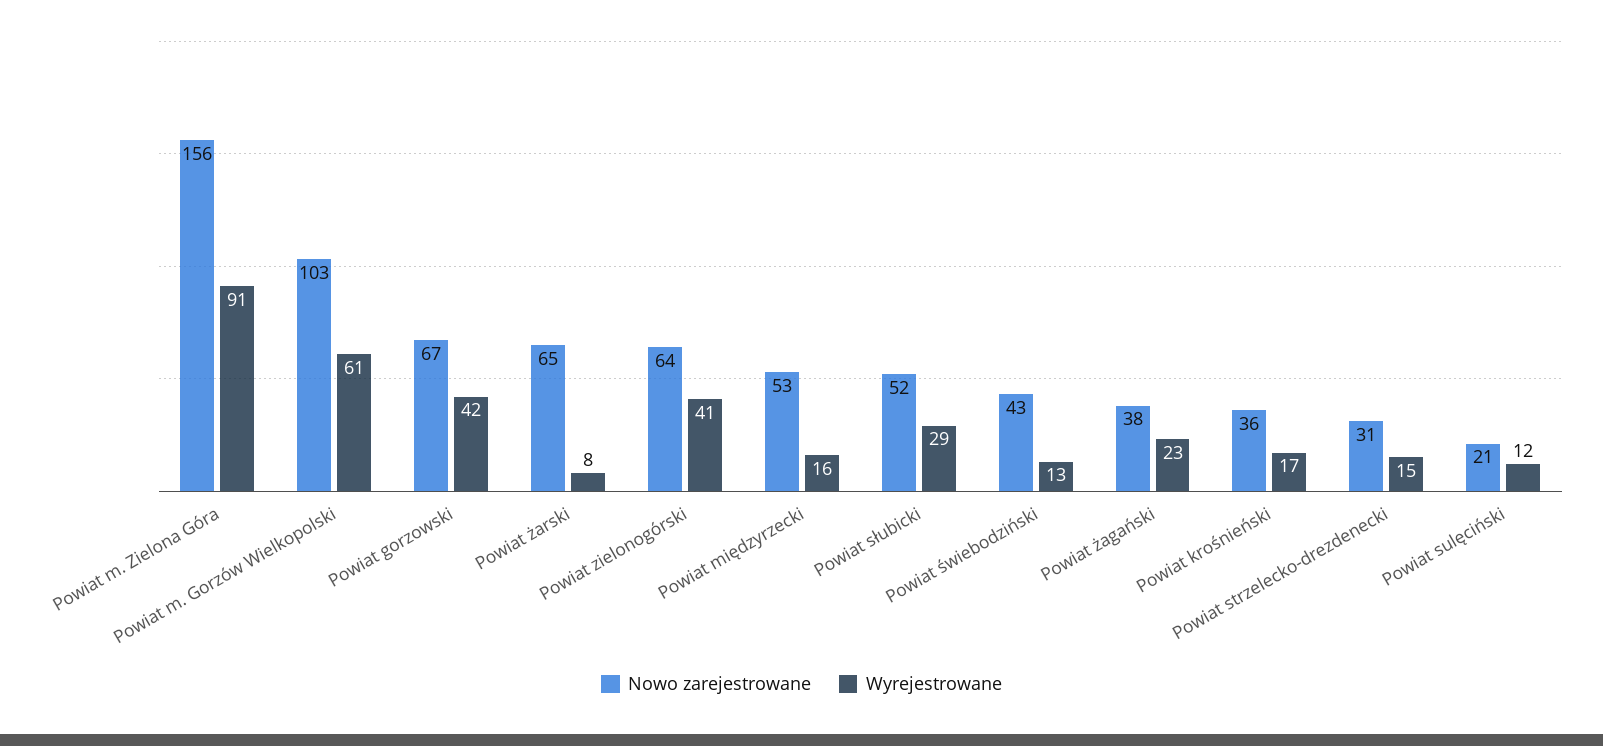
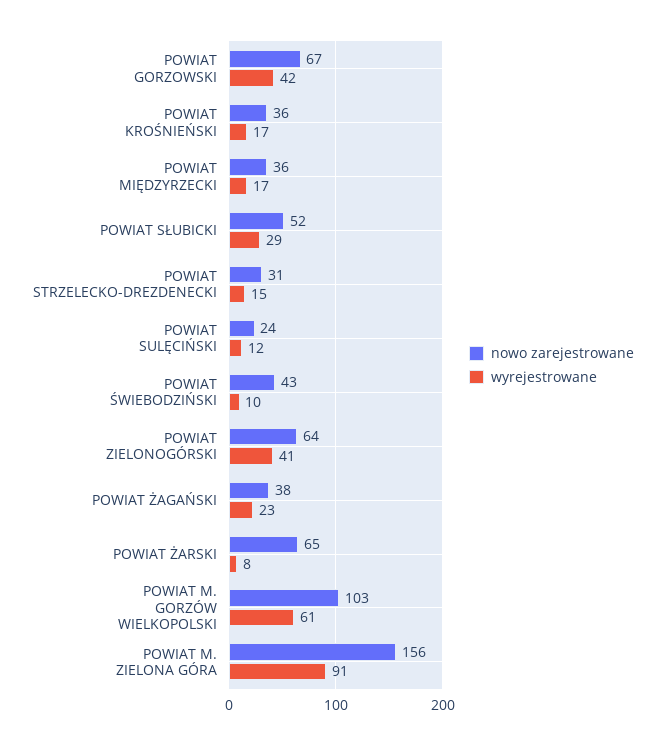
  {
    "Nowo zarejestrowane": {
      "Powiat m. Zielona Góra": 156,
      "Powiat m. Gorzów Wielkopolski": 103,
      "Powiat gorzowski": 67,
      "Powiat żarski": 65,
      "Powiat zielonogórski": 64,
-     "Powiat międzyrzecki": 53,
+     "Powiat międzyrzecki": 36,
      "Powiat słubicki": 52,
      "Powiat świebodziński": 43,
      "Powiat żagański": 38,
      "Powiat krośnieński": 36,
      "Powiat strzelecko-drezdenecki": 31,
-     "Powiat sulęciński": 21
+     "Powiat sulęciński": 24
    },
    "Wyrejestrowane": {
      "Powiat m. Zielona Góra": 91,
      "Powiat m. Gorzów Wielkopolski": 61,
      "Powiat gorzowski": 42,
      "Powiat żarski": 8,
      "Powiat zielonogórski": 41,
-     "Powiat międzyrzecki": 16,
+     "Powiat międzyrzecki": 17,
      "Powiat słubicki": 29,
-     "Powiat świebodziński": 13,
+     "Powiat świebodziński": 10,
      "Powiat żagański": 23,
      "Powiat krośnieński": 17,
      "Powiat strzelecko-drezdenecki": 15,
      "Powiat sulęciński": 12
    }
  }

